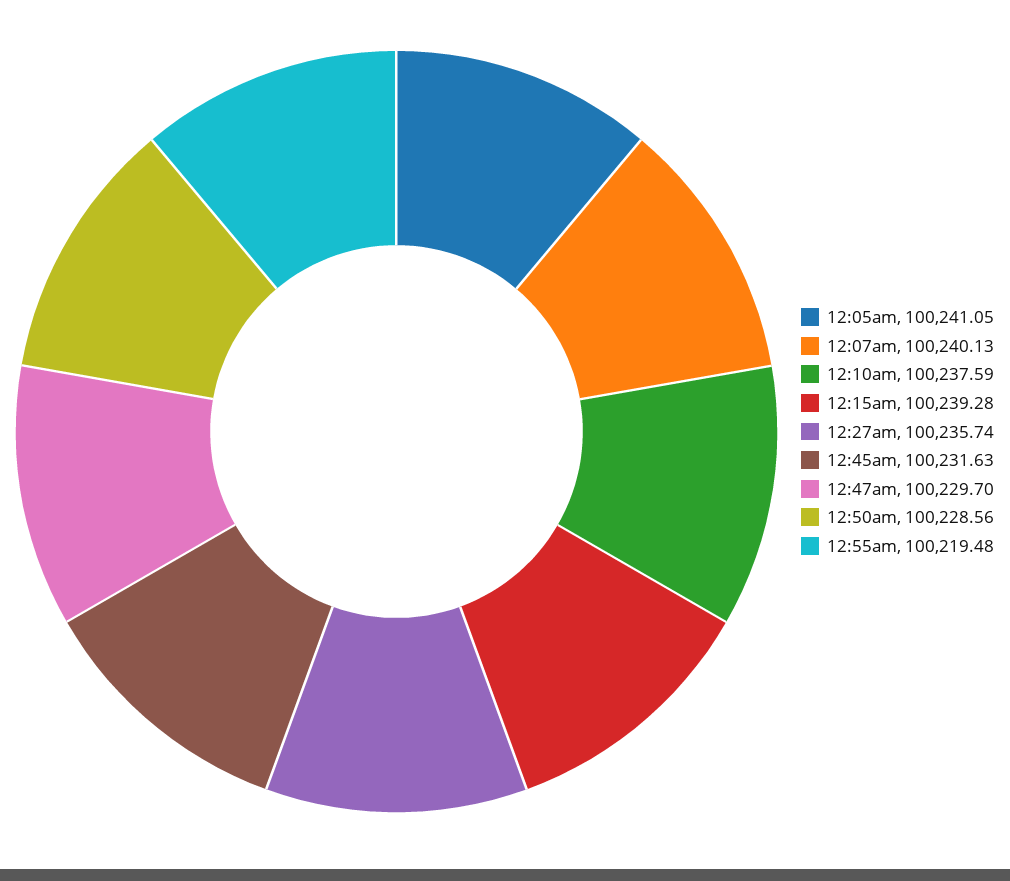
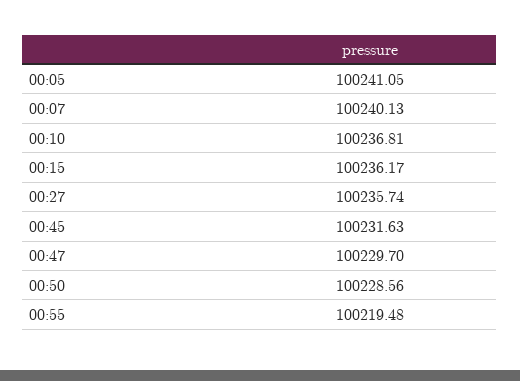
  {
    "12:05am": 100241.05,
    "12:07am": 100240.13,
-   "12:10am": 100237.59,
+   "12:10am": 100236.81,
-   "12:15am": 100239.28,
+   "12:15am": 100236.17,
    "12:27am": 100235.74,
    "12:45am": 100231.63,
    "12:47am": 100229.7,
    "12:50am": 100228.56,
    "12:55am": 100219.48
  }

